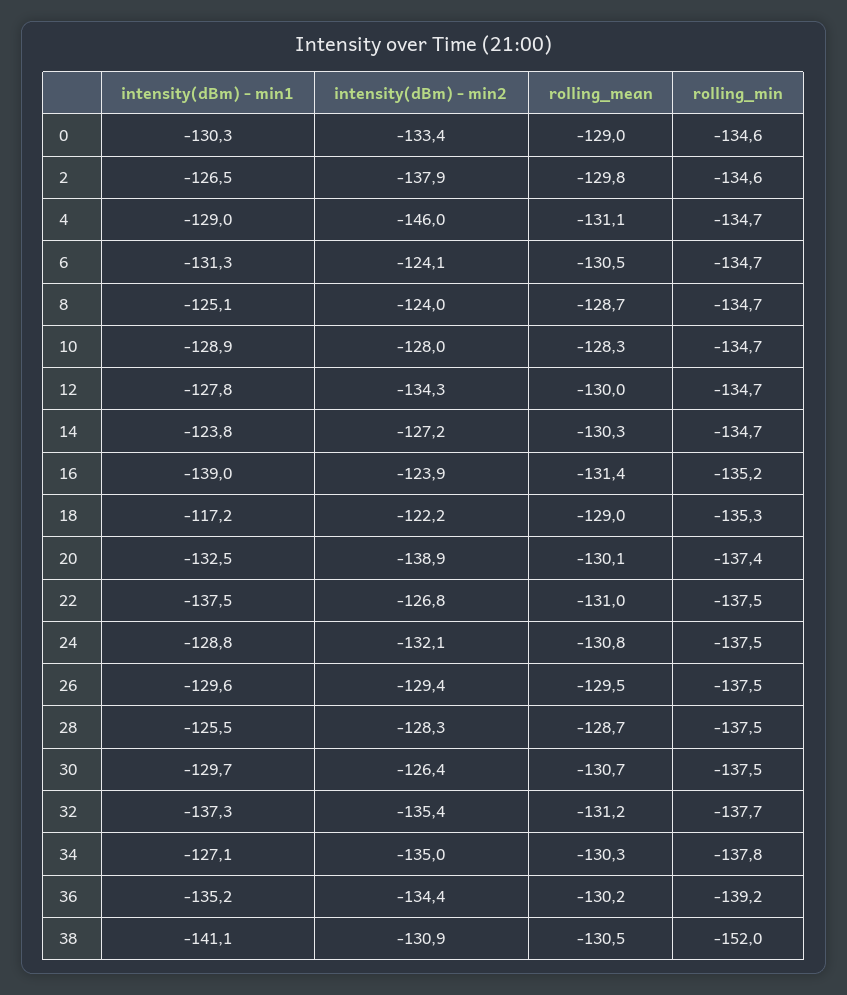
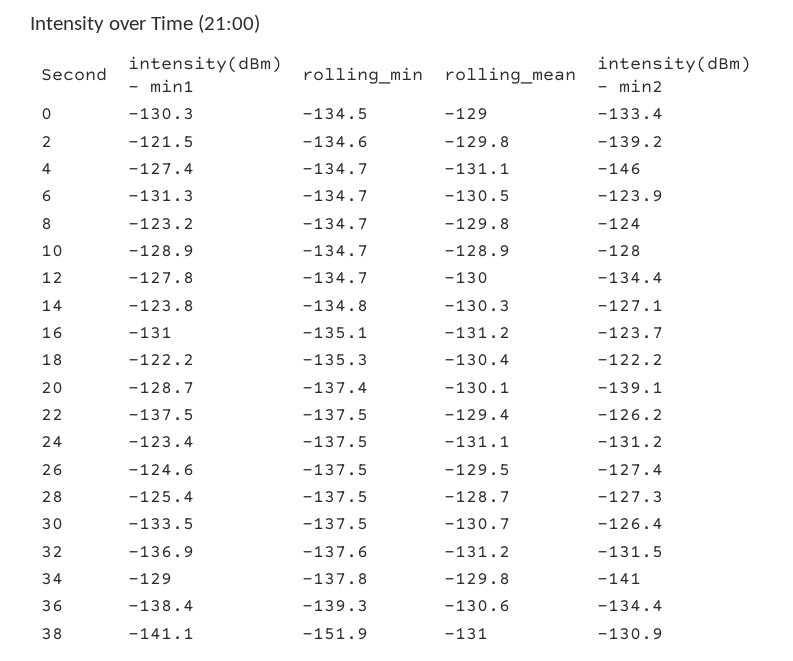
  {
    "intensity(dBm) - min1": {
      "0": -130.3,
-     "2": -126.5,
+     "2": -121.5,
-     "4": -129,
+     "4": -127.4,
      "6": -131.3,
-     "8": -125.1,
+     "8": -123.2,
      "10": -128.9,
      "12": -127.8,
      "14": -123.8,
-     "16": -139,
+     "16": -131,
-     "18": -117.2,
+     "18": -122.2,
-     "20": -132.5,
+     "20": -128.7,
      "22": -137.5,
-     "24": -128.8,
+     "24": -123.4,
-     "26": -129.6,
+     "26": -124.6,
-     "28": -125.5,
+     "28": -125.4,
-     "30": -129.7,
+     "30": -133.5,
-     "32": -137.3,
+     "32": -136.9,
-     "34": -127.1,
+     "34": -129,
-     "36": -135.2,
+     "36": -138.4,
      "38": -141.1
    },
    "intensity(dBm) - min2": {
      "0": -133.4,
-     "2": -137.9,
+     "2": -139.2,
      "4": -146,
-     "6": -124.1,
+     "6": -123.9,
      "8": -124,
      "10": -128,
-     "12": -134.3,
+     "12": -134.4,
-     "14": -127.2,
+     "14": -127.1,
-     "16": -123.9,
+     "16": -123.7,
      "18": -122.2,
-     "20": -138.9,
+     "20": -139.1,
-     "22": -126.8,
+     "22": -126.2,
-     "24": -132.1,
+     "24": -131.2,
-     "26": -129.4,
+     "26": -127.4,
-     "28": -128.3,
+     "28": -127.3,
      "30": -126.4,
-     "32": -135.4,
+     "32": -131.5,
-     "34": -135,
+     "34": -141,
      "36": -134.4,
      "38": -130.9
    },
    "rolling_mean": {
      "0": -129,
      "2": -129.8,
      "4": -131.1,
      "6": -130.5,
-     "8": -128.7,
+     "8": -129.8,
-     "10": -128.3,
+     "10": -128.9,
      "12": -130,
      "14": -130.3,
-     "16": -131.4,
+     "16": -131.2,
-     "18": -129,
+     "18": -130.4,
      "20": -130.1,
-     "22": -131,
+     "22": -129.4,
-     "24": -130.8,
+     "24": -131.1,
      "26": -129.5,
      "28": -128.7,
      "30": -130.7,
      "32": -131.2,
-     "34": -130.3,
+     "34": -129.8,
-     "36": -130.2,
+     "36": -130.6,
-     "38": -130.5
+     "38": -131
    },
    "rolling_min": {
-     "0": -134.6,
+     "0": -134.5,
      "2": -134.6,
      "4": -134.7,
      "6": -134.7,
      "8": -134.7,
      "10": -134.7,
      "12": -134.7,
-     "14": -134.7,
+     "14": -134.8,
-     "16": -135.2,
+     "16": -135.1,
      "18": -135.3,
      "20": -137.4,
      "22": -137.5,
      "24": -137.5,
      "26": -137.5,
      "28": -137.5,
      "30": -137.5,
-     "32": -137.7,
+     "32": -137.6,
      "34": -137.8,
-     "36": -139.2,
+     "36": -139.3,
-     "38": -152
+     "38": -151.9
    }
  }

